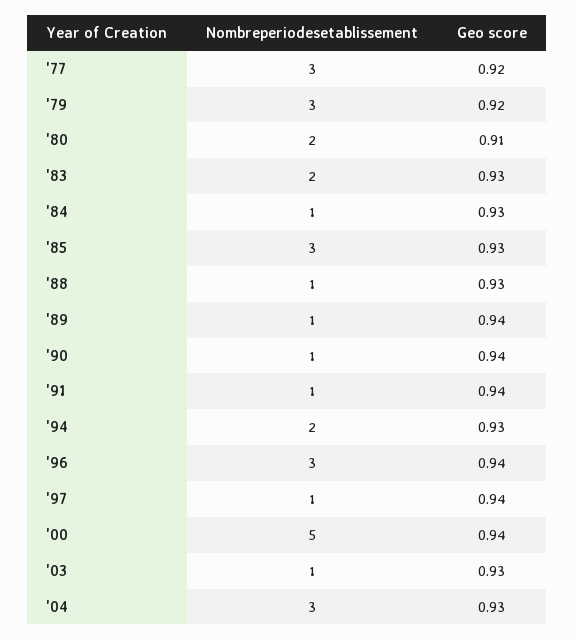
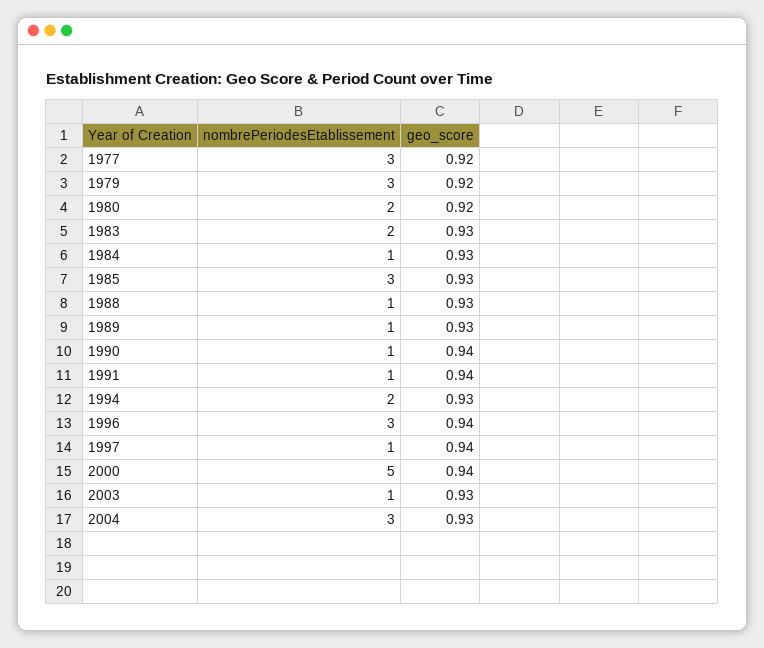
  {
    "Nombreperiodesetablissement": {
      "'77": 3,
      "'79": 3,
      "'80": 2,
      "'83": 2,
      "'84": 1,
      "'85": 3,
      "'88": 1,
      "'89": 1,
      "'90": 1,
      "'91": 1,
      "'94": 2,
      "'96": 3,
      "'97": 1,
      "'00": 5,
      "'03": 1,
      "'04": 3
    },
    "Geo score": {
      "'77": 0.92,
      "'79": 0.92,
-     "'80": 0.91,
+     "'80": 0.92,
      "'83": 0.93,
      "'84": 0.93,
      "'85": 0.93,
      "'88": 0.93,
-     "'89": 0.94,
+     "'89": 0.93,
      "'90": 0.94,
      "'91": 0.94,
      "'94": 0.93,
      "'96": 0.94,
      "'97": 0.94,
      "'00": 0.94,
      "'03": 0.93,
      "'04": 0.93
    }
  }

